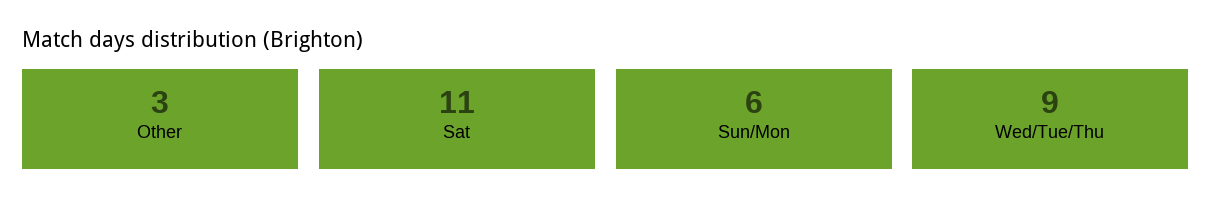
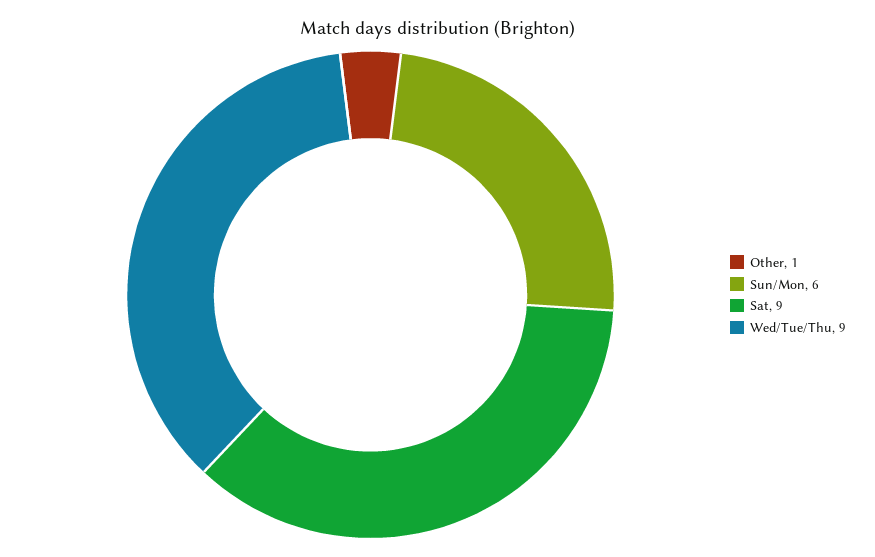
  {
-   "Other": 3,
+   "Other": 1,
-   "Sat": 11,
+   "Sat": 9,
    "Sun/Mon": 6,
    "Wed/Tue/Thu": 9
  }

